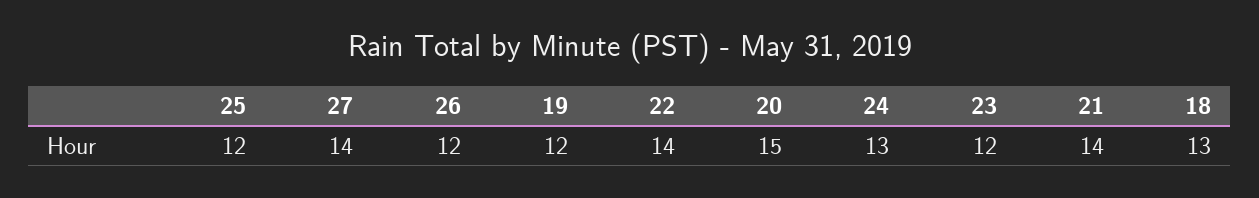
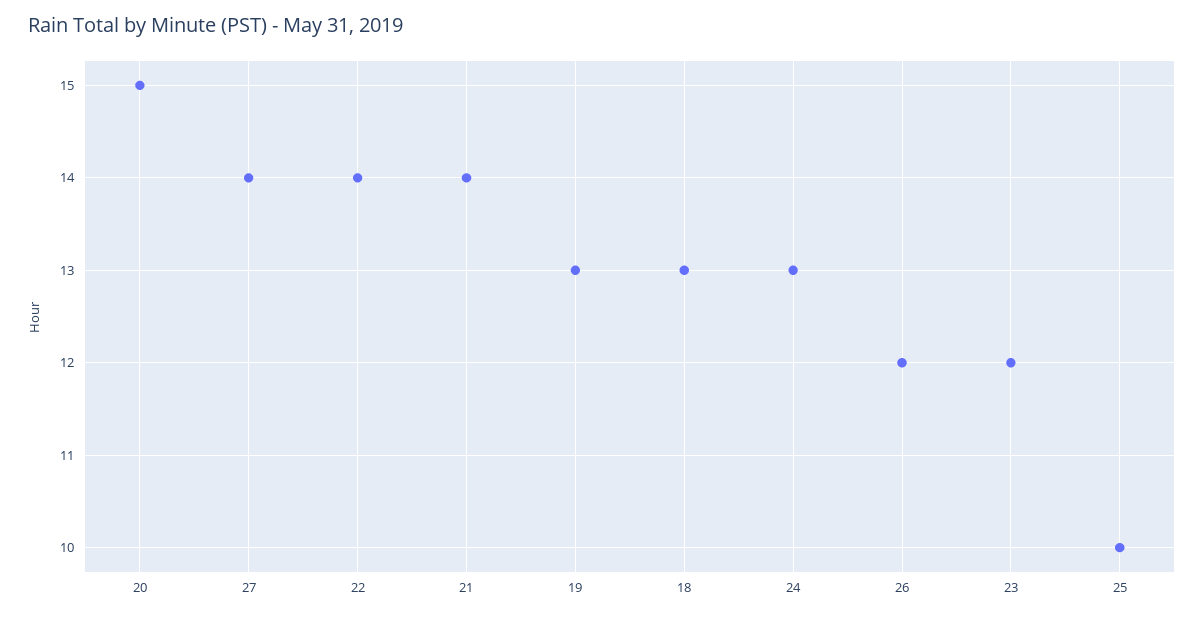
  {
-   "25": 12,
+   "25": 10,
    "27": 14,
    "26": 12,
-   "19": 12,
+   "19": 13,
    "22": 14,
    "20": 15,
    "24": 13,
    "23": 12,
    "21": 14,
    "18": 13
  }

